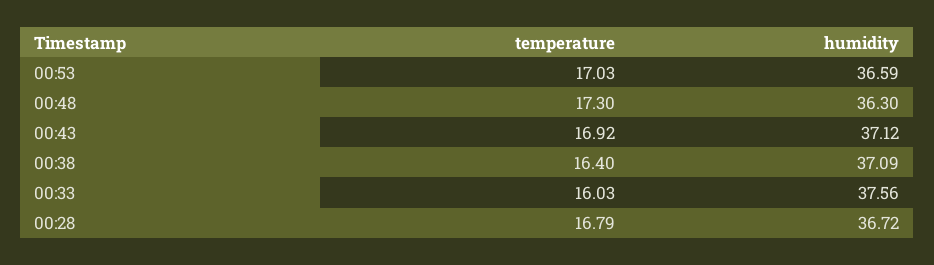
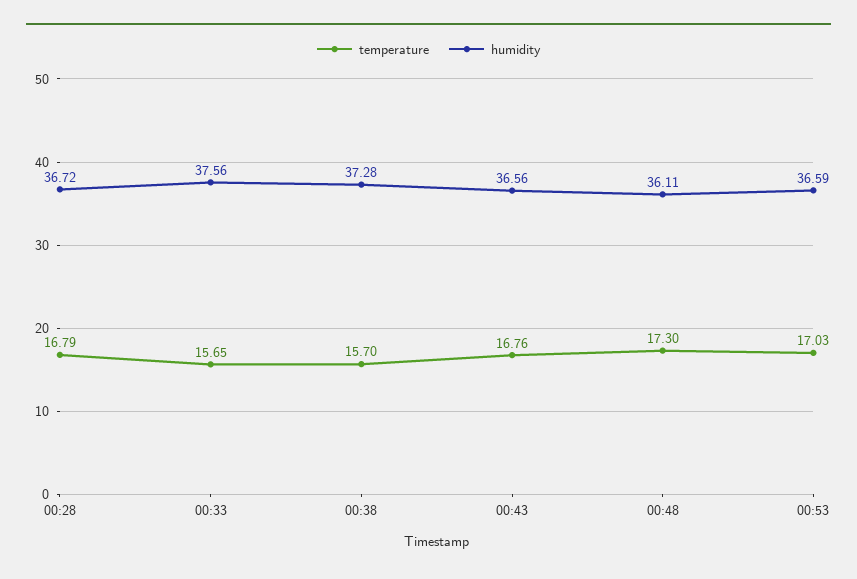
  {
    "temperature": {
      "00:53": 17.03,
      "00:48": 17.3,
-     "00:43": 16.92,
+     "00:43": 16.76,
-     "00:38": 16.4,
+     "00:38": 15.7,
-     "00:33": 16.03,
+     "00:33": 15.65,
      "00:28": 16.79
    },
    "humidity": {
      "00:53": 36.59,
-     "00:48": 36.3,
+     "00:48": 36.11,
-     "00:43": 37.12,
+     "00:43": 36.56,
-     "00:38": 37.09,
+     "00:38": 37.28,
      "00:33": 37.56,
      "00:28": 36.72
    }
  }

